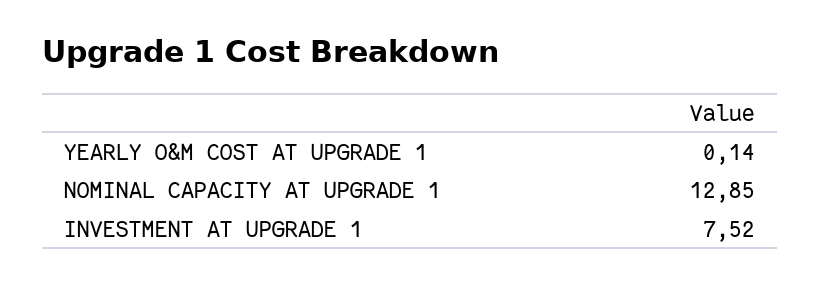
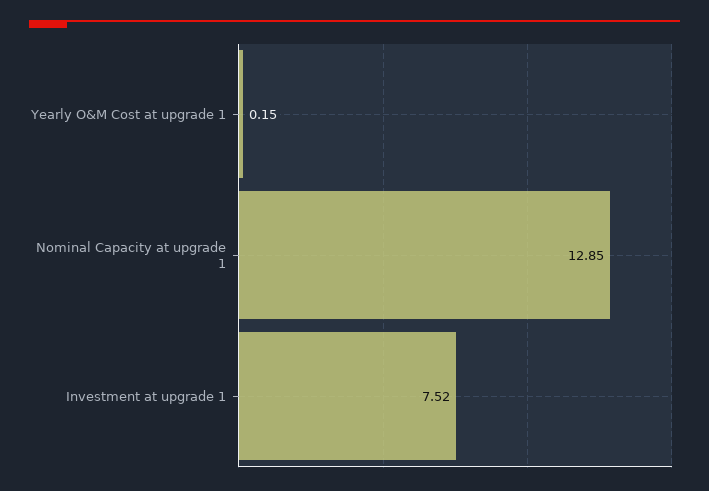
  {
-   "YEARLY O&M COST AT UPGRADE 1": 0.14,
+   "YEARLY O&M COST AT UPGRADE 1": 0.15,
    "NOMINAL CAPACITY AT UPGRADE 1": 12.85,
    "INVESTMENT AT UPGRADE 1": 7.52
  }

